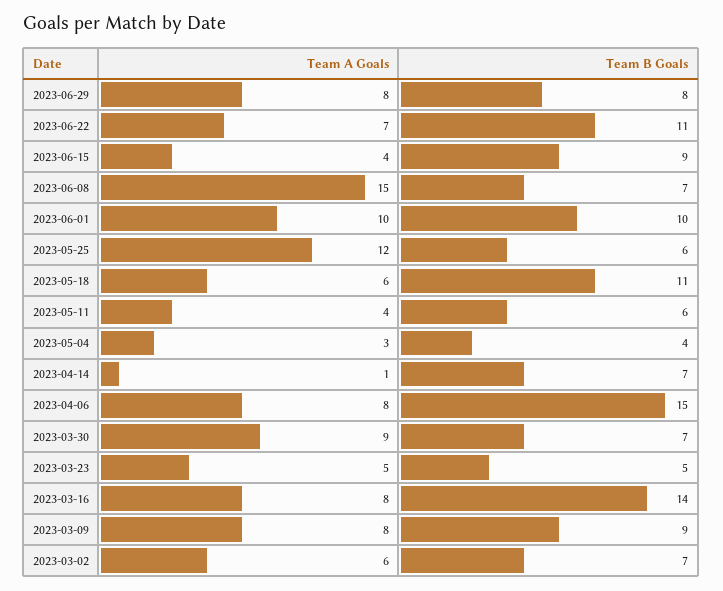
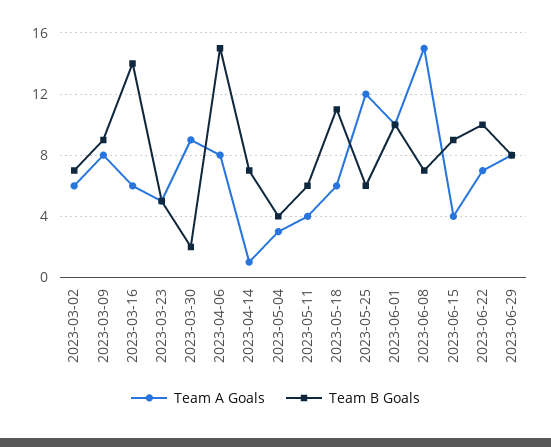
  {
    "Team A Goals": {
      "2023-06-29": 8,
      "2023-06-22": 7,
      "2023-06-15": 4,
      "2023-06-08": 15,
      "2023-06-01": 10,
      "2023-05-25": 12,
      "2023-05-18": 6,
      "2023-05-11": 4,
      "2023-05-04": 3,
      "2023-04-14": 1,
      "2023-04-06": 8,
      "2023-03-30": 9,
      "2023-03-23": 5,
-     "2023-03-16": 8,
+     "2023-03-16": 6,
      "2023-03-09": 8,
      "2023-03-02": 6
    },
    "Team B Goals": {
      "2023-06-29": 8,
-     "2023-06-22": 11,
+     "2023-06-22": 10,
      "2023-06-15": 9,
      "2023-06-08": 7,
      "2023-06-01": 10,
      "2023-05-25": 6,
      "2023-05-18": 11,
      "2023-05-11": 6,
      "2023-05-04": 4,
      "2023-04-14": 7,
      "2023-04-06": 15,
-     "2023-03-30": 7,
+     "2023-03-30": 2,
      "2023-03-23": 5,
      "2023-03-16": 14,
      "2023-03-09": 9,
      "2023-03-02": 7
    }
  }

